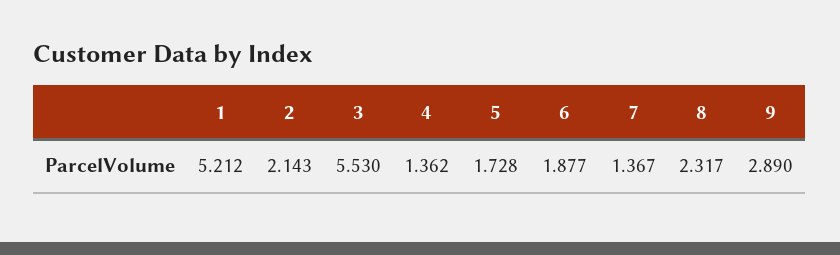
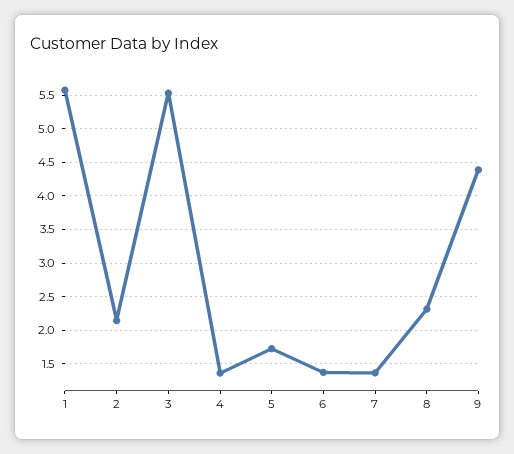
  {
-   "1": 5.212,
+   "1": 5.6,
    "2": 2.143,
    "3": 5.53,
    "4": 1.362,
    "5": 1.728,
-   "6": 1.877,
+   "6": 1.4,
    "7": 1.367,
    "8": 2.317,
-   "9": 2.89
+   "9": 4.4
  }

